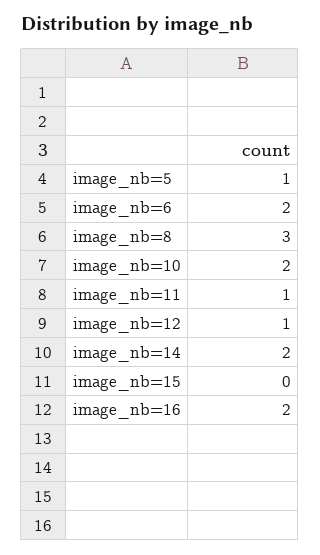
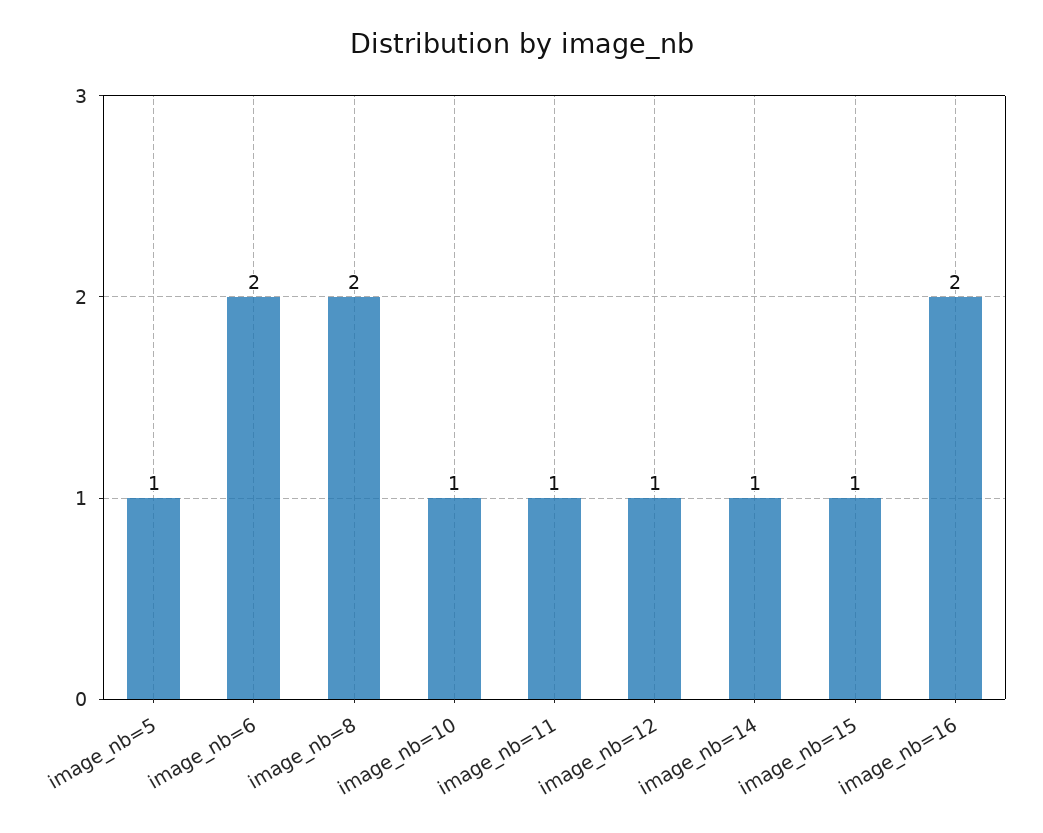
  {
    "image_nb=5": 1,
    "image_nb=6": 2,
-   "image_nb=8": 3,
+   "image_nb=8": 2,
-   "image_nb=10": 2,
+   "image_nb=10": 1,
    "image_nb=11": 1,
    "image_nb=12": 1,
-   "image_nb=14": 2,
+   "image_nb=14": 1,
-   "image_nb=15": 0,
+   "image_nb=15": 1,
    "image_nb=16": 2
  }

